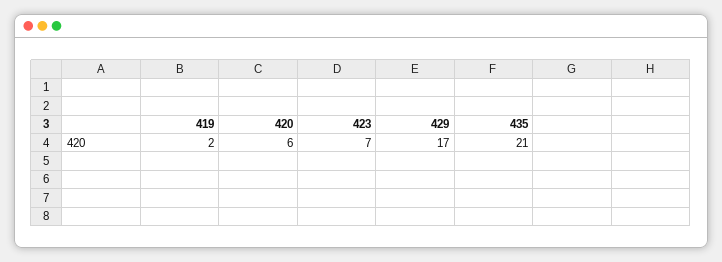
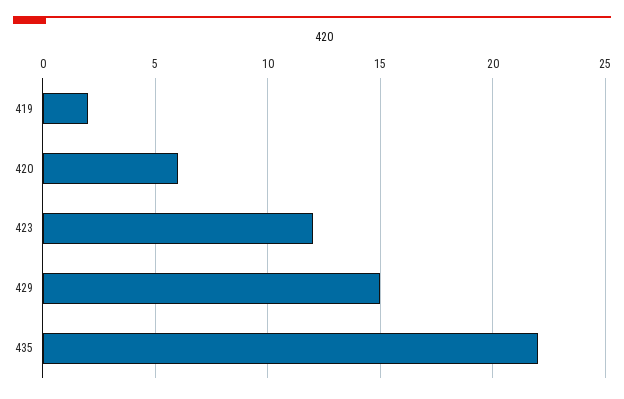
  {
    "419": 2,
    "420": 6,
-   "423": 7,
+   "423": 12,
-   "429": 17,
+   "429": 15,
-   "435": 21
+   "435": 22
  }

